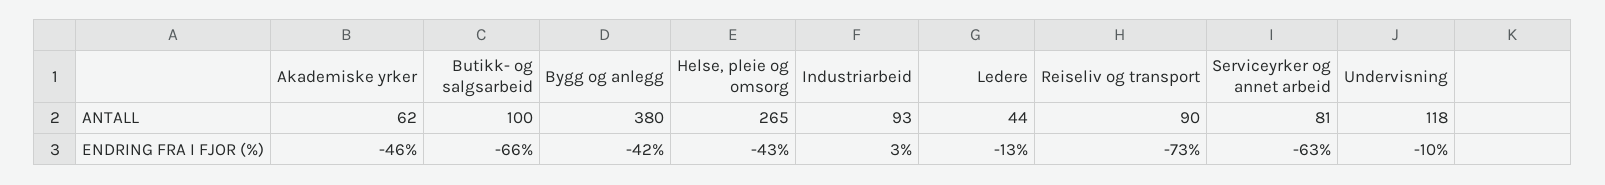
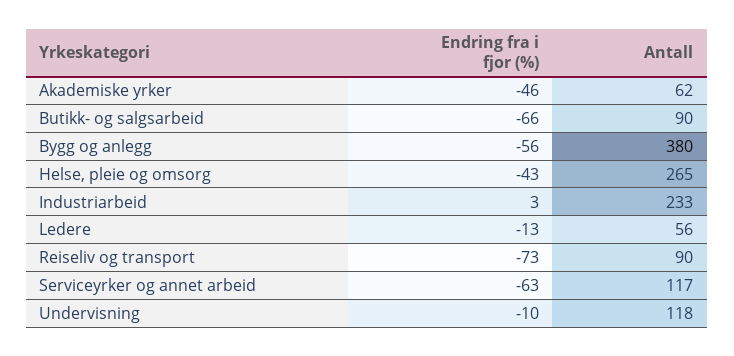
  {
    "Akademiske yrker": {
      "ANTALL": 62,
      "ENDRING FRA I FJOR (%)": -46
    },
    "Butikk- og salgsarbeid": {
-     "ANTALL": 100,
+     "ANTALL": 90,
      "ENDRING FRA I FJOR (%)": -66
    },
    "Bygg og anlegg": {
      "ANTALL": 380,
-     "ENDRING FRA I FJOR (%)": -42
+     "ENDRING FRA I FJOR (%)": -56
    },
    "Helse, pleie og omsorg": {
      "ANTALL": 265,
      "ENDRING FRA I FJOR (%)": -43
    },
    "Industriarbeid": {
-     "ANTALL": 93,
+     "ANTALL": 233,
      "ENDRING FRA I FJOR (%)": 3
    },
    "Ledere": {
-     "ANTALL": 44,
+     "ANTALL": 56,
      "ENDRING FRA I FJOR (%)": -13
    },
    "Reiseliv og transport": {
      "ANTALL": 90,
      "ENDRING FRA I FJOR (%)": -73
    },
    "Serviceyrker og annet arbeid": {
-     "ANTALL": 81,
+     "ANTALL": 117,
      "ENDRING FRA I FJOR (%)": -63
    },
    "Undervisning": {
      "ANTALL": 118,
      "ENDRING FRA I FJOR (%)": -10
    }
  }

